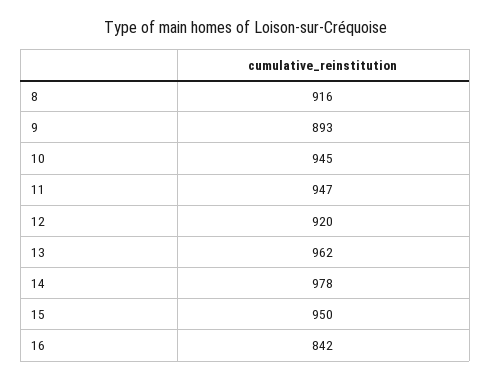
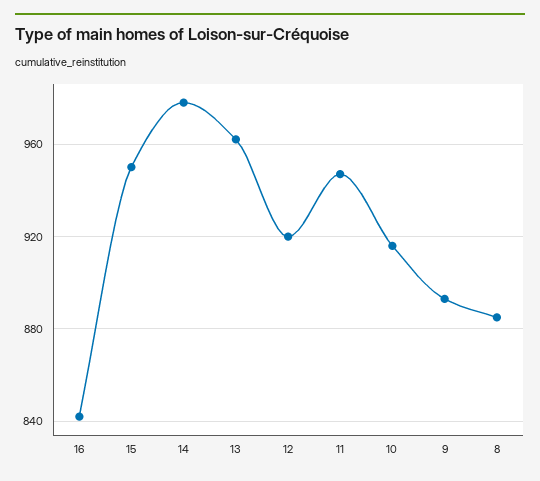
  {
-   "8": 916,
+   "8": 885,
    "9": 893,
-   "10": 945,
+   "10": 915,
    "11": 947,
    "12": 920,
    "13": 962,
    "14": 978,
    "15": 950,
    "16": 842
  }

